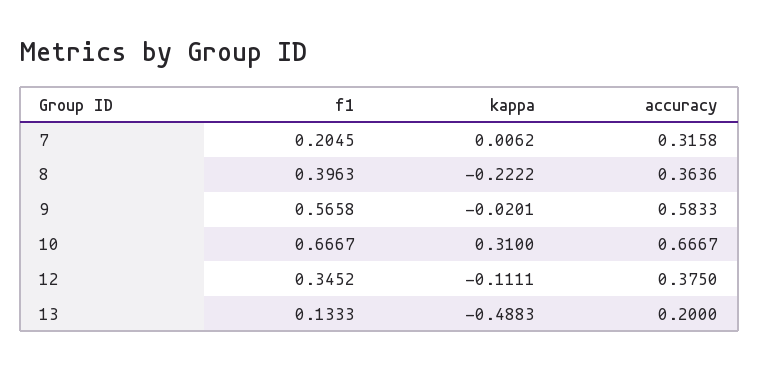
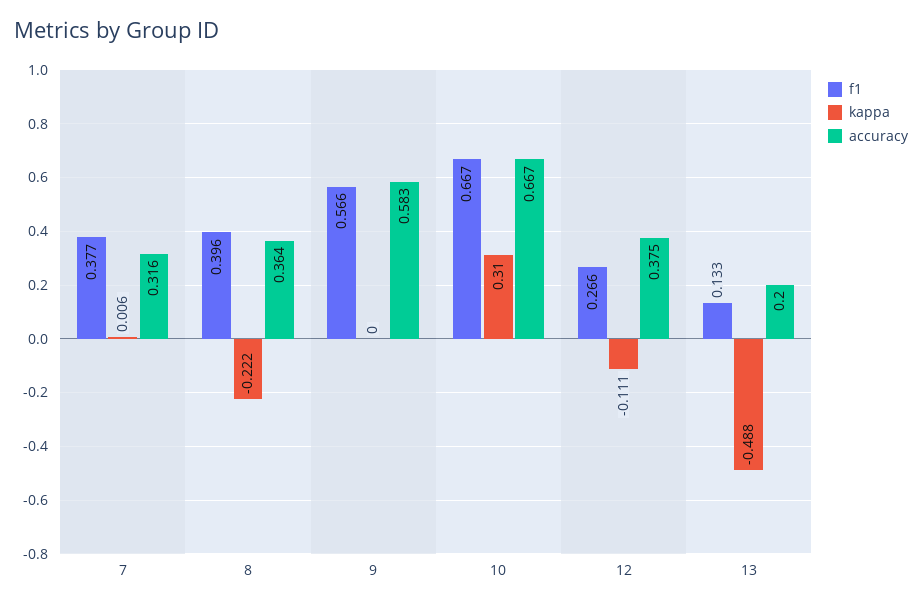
  {
    "f1": {
-     "7": 0.2045,
+     "7": 0.377,
      "8": 0.3963,
      "9": 0.5658,
      "10": 0.6667,
-     "12": 0.3452,
+     "12": 0.266,
      "13": 0.1333
    },
    "kappa": {
      "7": 0.0062,
      "8": -0.2222,
-     "9": -0.0201,
+     "9": 0,
      "10": 0.31,
      "12": -0.1111,
      "13": -0.4883
    },
    "accuracy": {
      "7": 0.3158,
      "8": 0.3636,
      "9": 0.5833,
      "10": 0.6667,
      "12": 0.375,
      "13": 0.2
    }
  }

